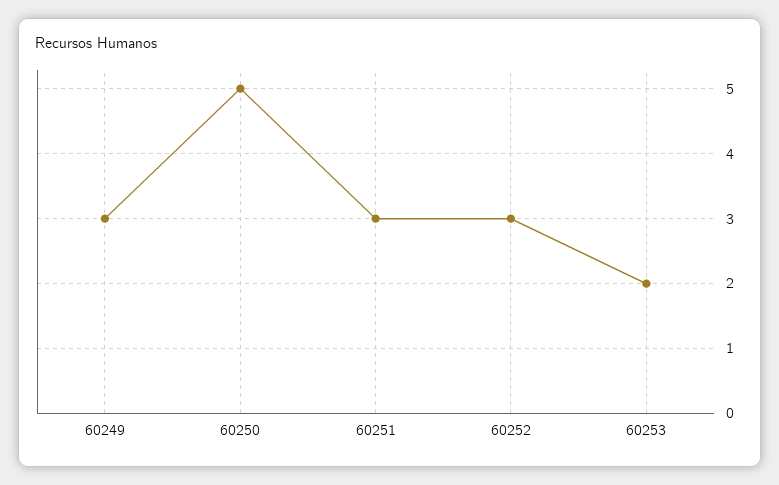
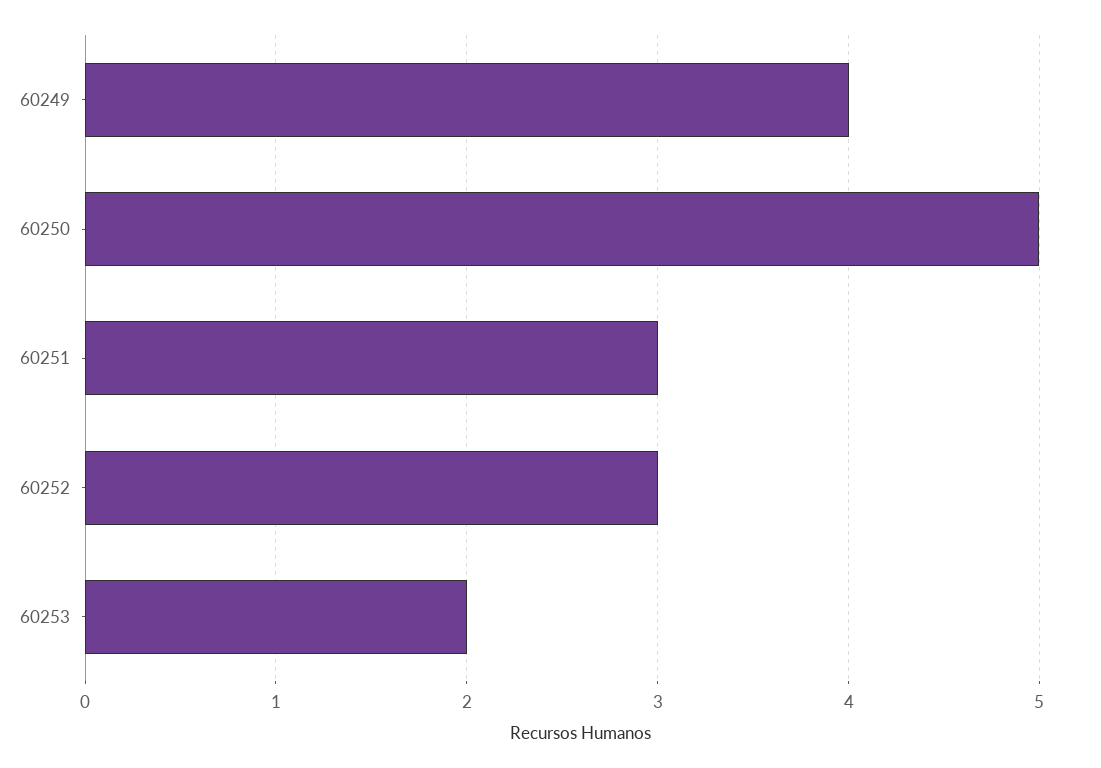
  {
-   "60249": 3,
+   "60249": 4,
    "60250": 5,
    "60251": 3,
    "60252": 3,
    "60253": 2
  }

